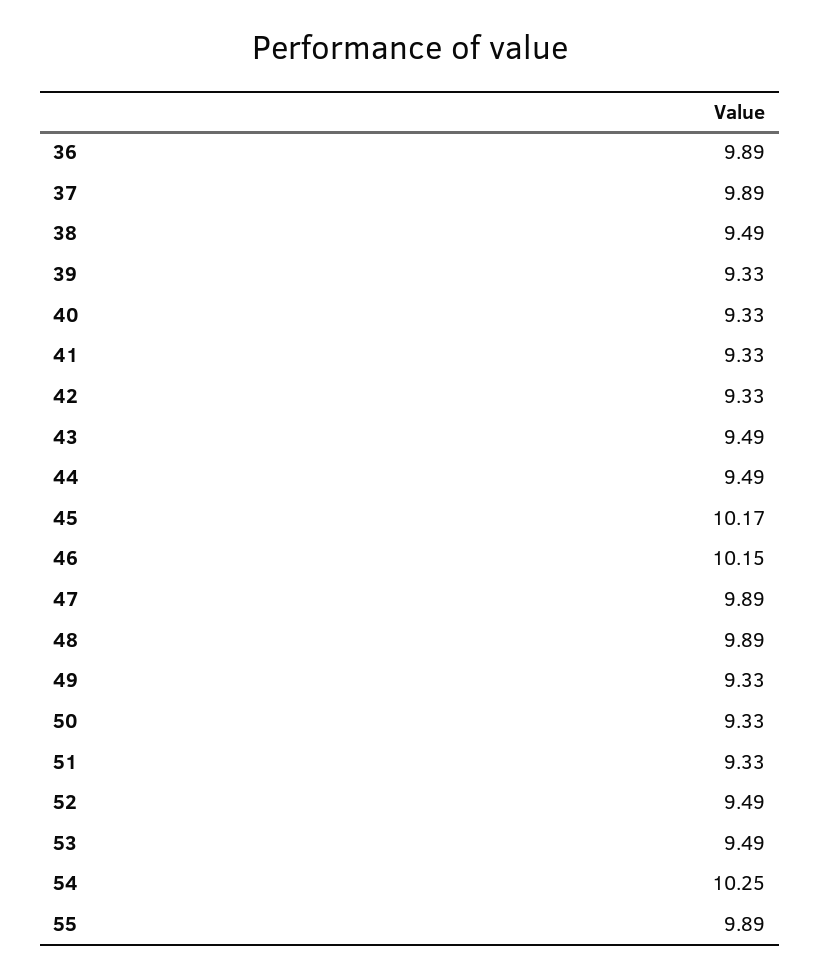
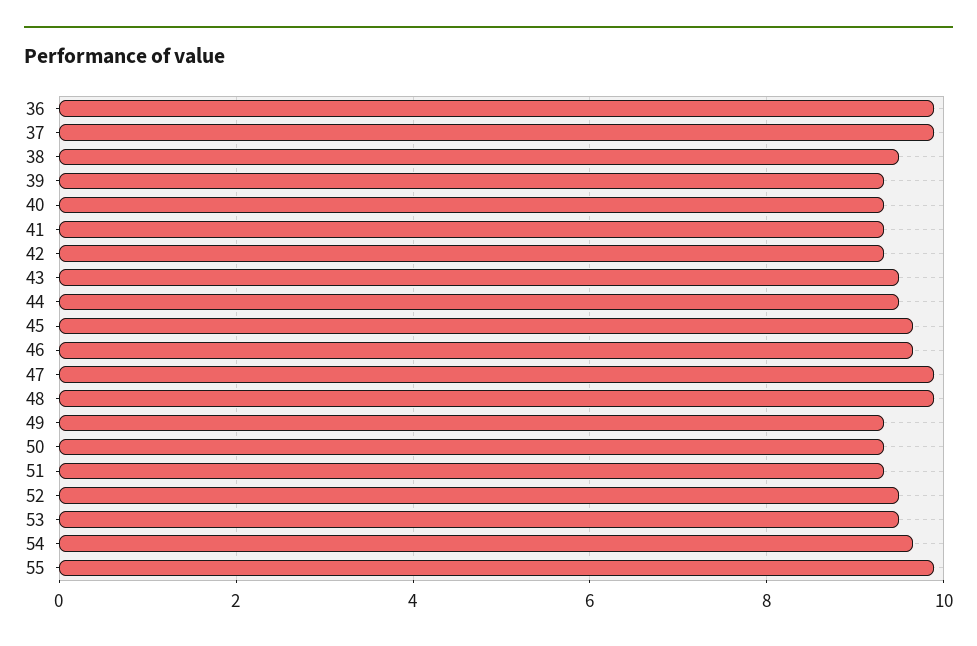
  {
    "36": 9.89,
    "37": 9.89,
    "38": 9.49,
    "39": 9.33,
    "40": 9.33,
    "41": 9.33,
    "42": 9.33,
    "43": 9.49,
    "44": 9.49,
-   "45": 10.17,
+   "45": 9.6,
-   "46": 10.15,
+   "46": 9.6,
    "47": 9.89,
    "48": 9.89,
    "49": 9.33,
    "50": 9.33,
    "51": 9.33,
    "52": 9.49,
    "53": 9.49,
-   "54": 10.25,
+   "54": 9.6,
    "55": 9.89
  }

